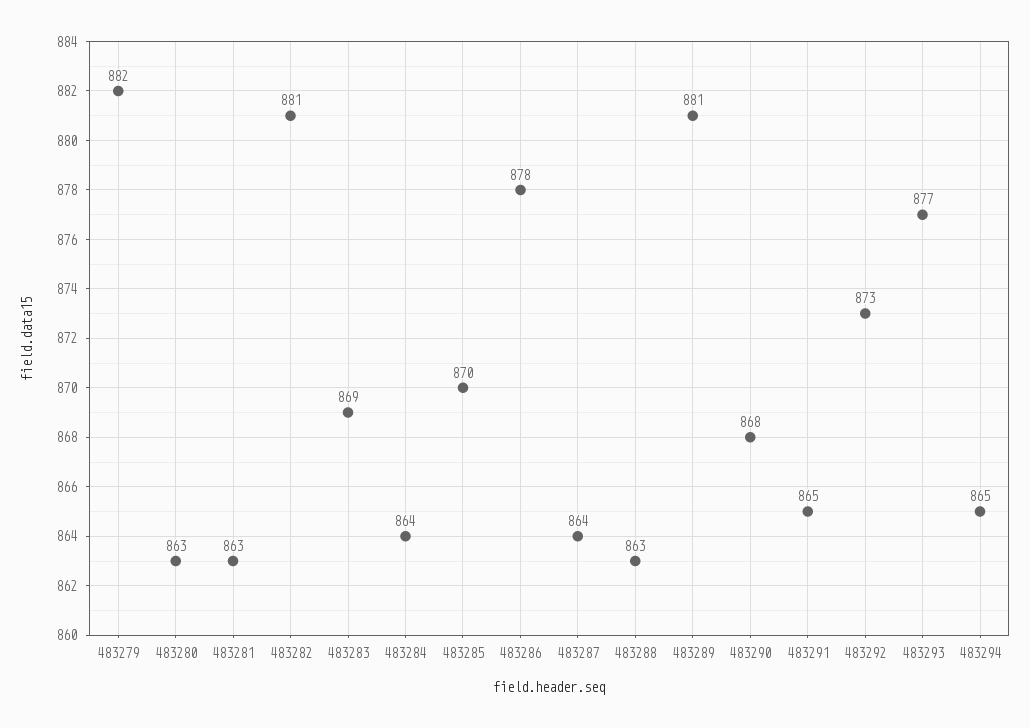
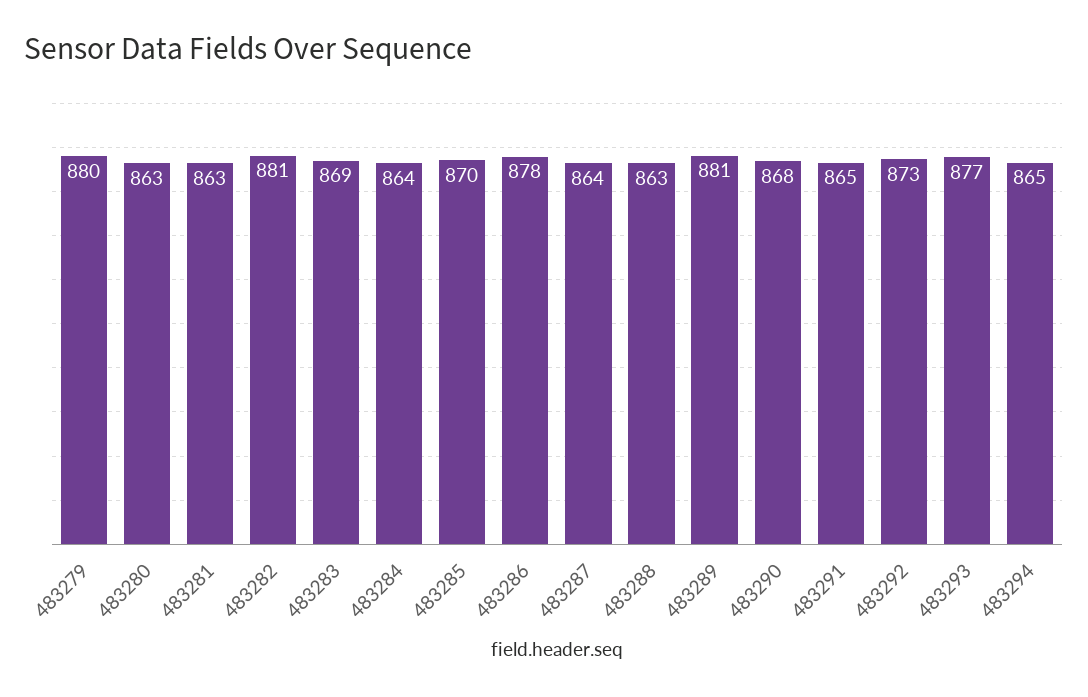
  {
-   "483279": 882,
+   "483279": 880,
    "483280": 863,
    "483281": 863,
    "483282": 881,
    "483283": 869,
    "483284": 864,
    "483285": 870,
    "483286": 878,
    "483287": 864,
    "483288": 863,
    "483289": 881,
    "483290": 868,
    "483291": 865,
    "483292": 873,
    "483293": 877,
    "483294": 865
  }

